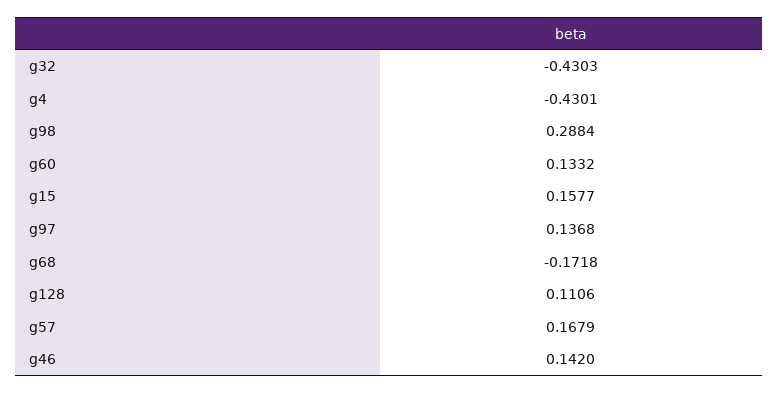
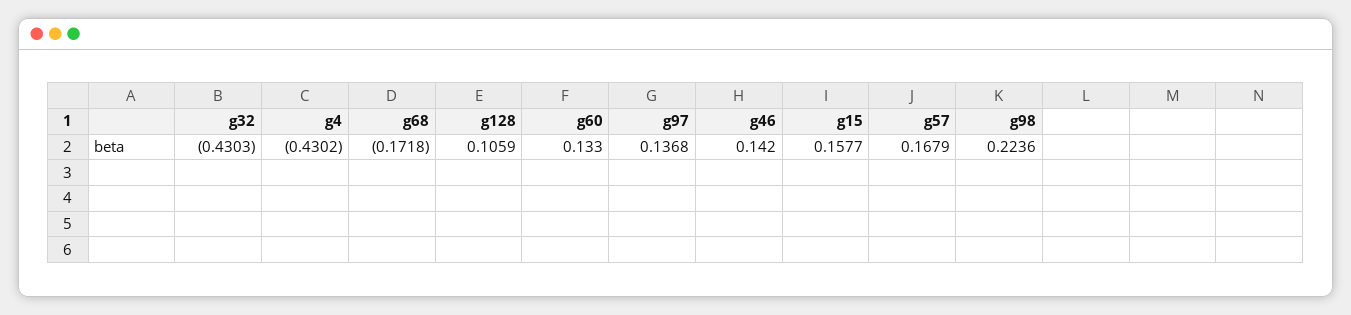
  {
    "g32": -0.4303,
-   "g4": -0.4301,
+   "g4": -0.4302,
-   "g98": 0.2884,
+   "g98": 0.2236,
-   "g60": 0.1332,
+   "g60": 0.133,
    "g15": 0.1577,
    "g97": 0.1368,
    "g68": -0.1718,
-   "g128": 0.1106,
+   "g128": 0.1059,
    "g57": 0.1679,
    "g46": 0.142
  }

